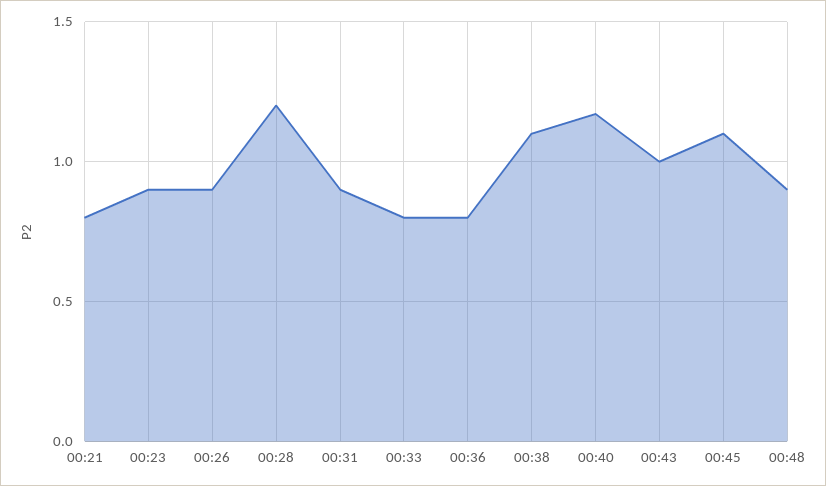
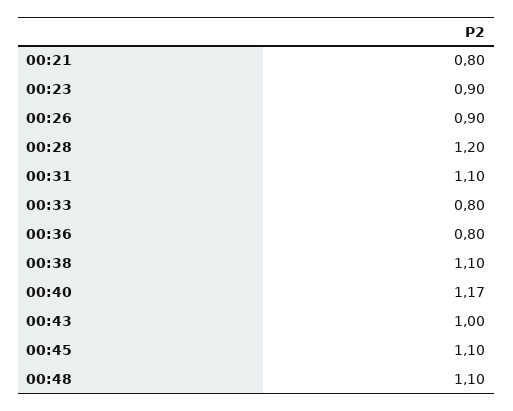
  {
    "00:21": 0.8,
    "00:23": 0.9,
    "00:26": 0.9,
    "00:28": 1.2,
-   "00:31": 0.9,
+   "00:31": 1.1,
    "00:33": 0.8,
    "00:36": 0.8,
    "00:38": 1.1,
    "00:40": 1.17,
    "00:43": 1,
    "00:45": 1.1,
-   "00:48": 0.9
+   "00:48": 1.1
  }

